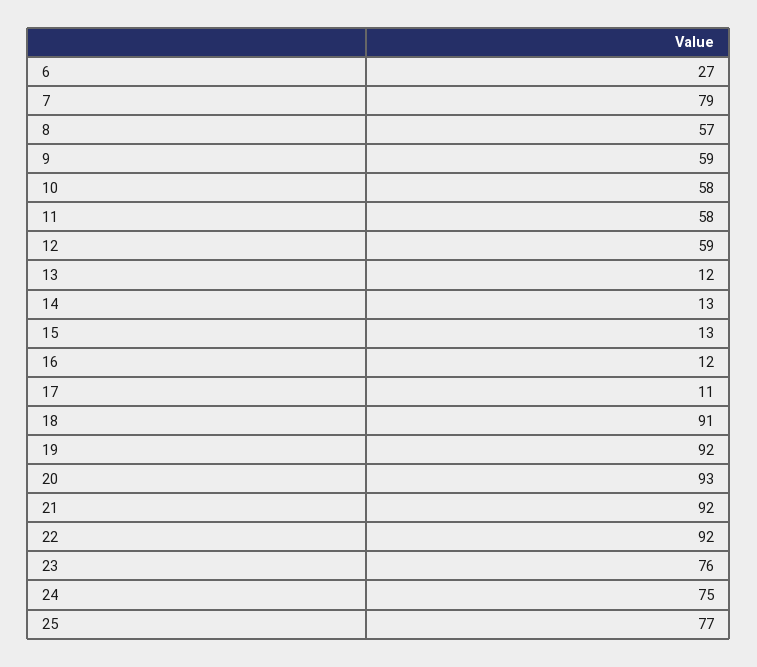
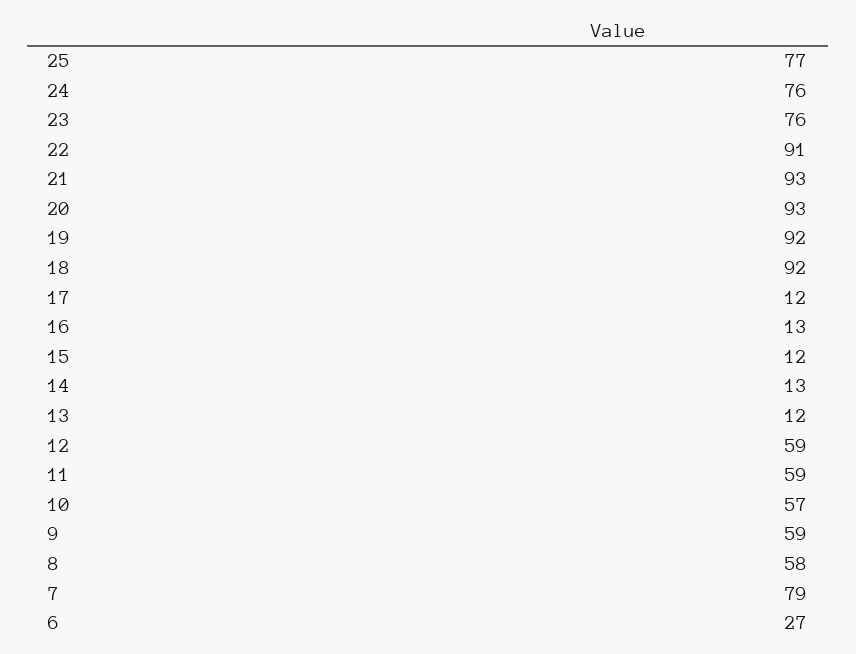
  {
    "6": 27,
    "7": 79,
-   "8": 57,
+   "8": 58,
    "9": 59,
-   "10": 58,
+   "10": 57,
-   "11": 58,
+   "11": 59,
    "12": 59,
    "13": 12,
    "14": 13,
-   "15": 13,
+   "15": 12,
-   "16": 12,
+   "16": 13,
-   "17": 11,
+   "17": 12,
-   "18": 91,
+   "18": 92,
    "19": 92,
    "20": 93,
-   "21": 92,
+   "21": 93,
-   "22": 92,
+   "22": 91,
    "23": 76,
-   "24": 75,
+   "24": 76,
    "25": 77
  }

